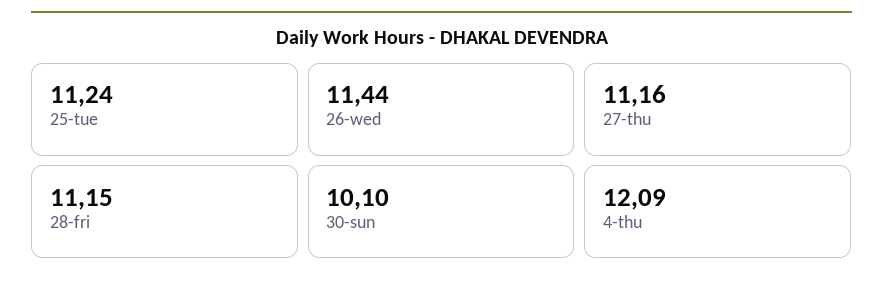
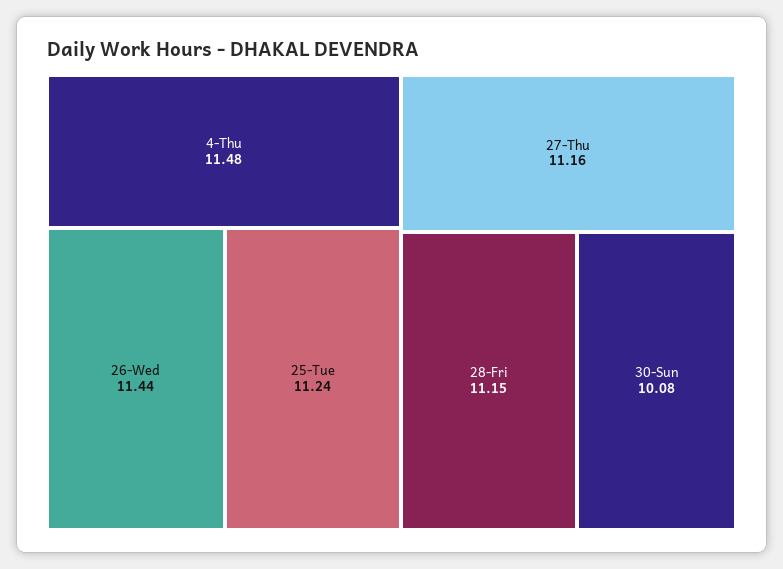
  {
    "25-tue": 11.24,
    "26-wed": 11.44,
    "27-thu": 11.16,
    "28-fri": 11.15,
-   "30-sun": 10.1,
+   "30-sun": 10.08,
-   "4-thu": 12.09
+   "4-thu": 11.48
  }

